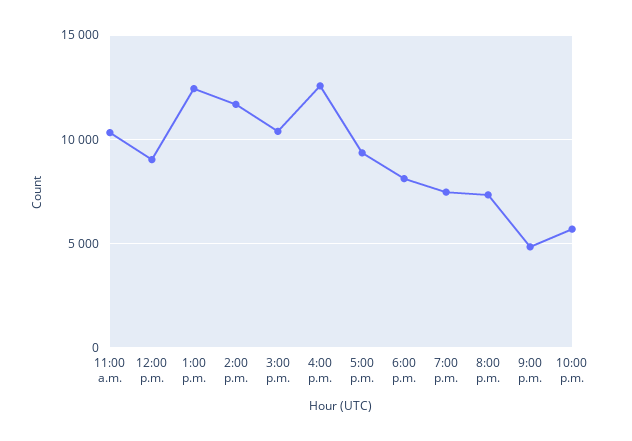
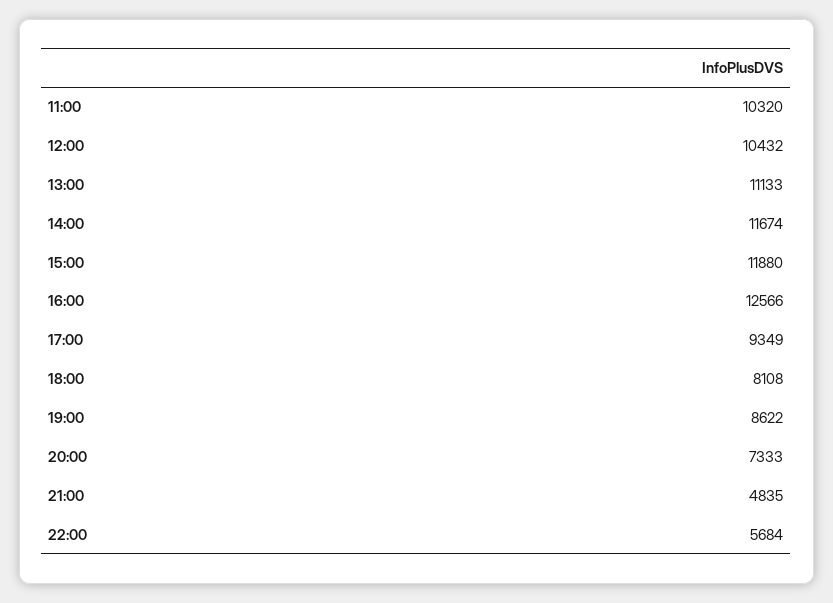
  {
    "11:00 a.m.": 10320,
-   "12:00 p.m.": 9000,
+   "12:00 p.m.": 10432,
-   "1:00 p.m.": 12500,
+   "1:00 p.m.": 11133,
    "2:00 p.m.": 11674,
-   "3:00 p.m.": 10500,
+   "3:00 p.m.": 11880,
    "4:00 p.m.": 12566,
    "5:00 p.m.": 9349,
    "6:00 p.m.": 8108,
-   "7:00 p.m.": 7500,
+   "7:00 p.m.": 8622,
    "8:00 p.m.": 7333,
    "9:00 p.m.": 4835,
    "10:00 p.m.": 5684
  }

